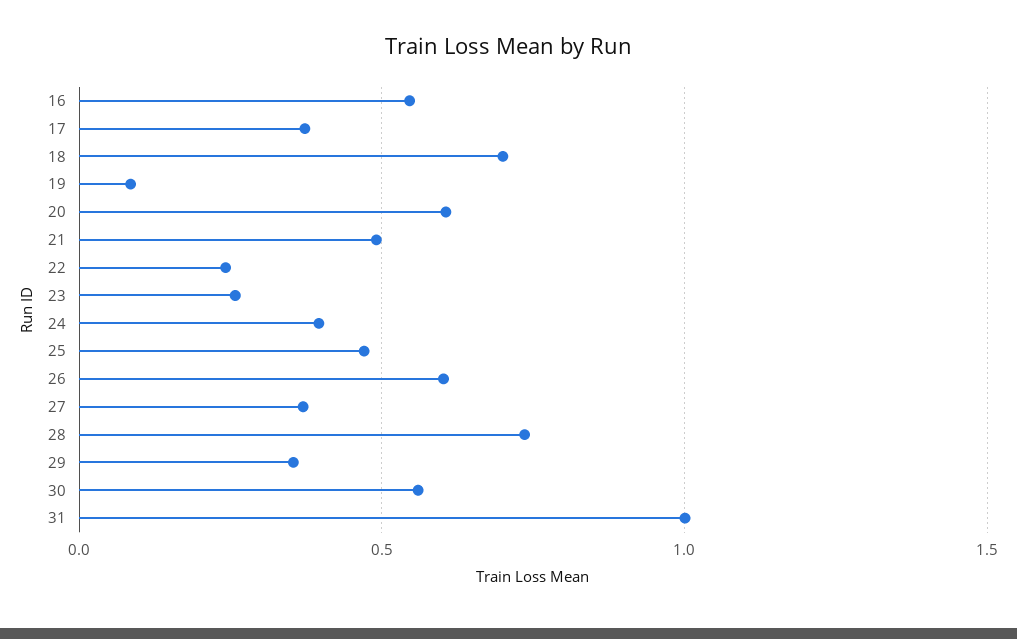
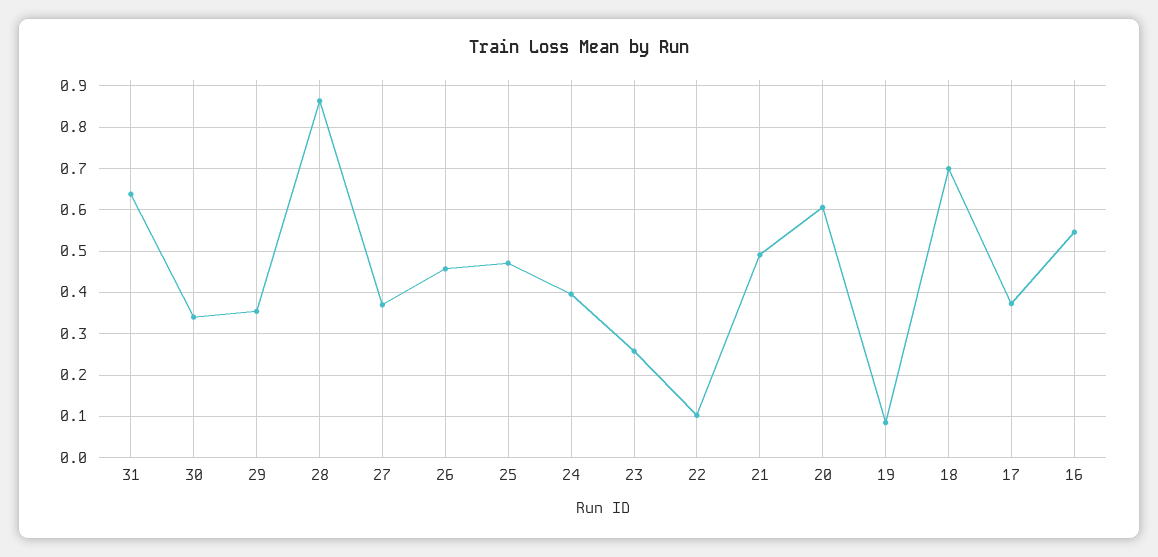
  {
    "16": 0.54,
    "17": 0.38,
    "18": 0.7,
    "19": 0.08,
    "20": 0.6,
    "21": 0.5,
-   "22": 0.25,
+   "22": 0.1,
    "23": 0.26,
    "24": 0.4,
    "25": 0.48,
-   "26": 0.6,
+   "26": 0.46,
    "27": 0.38,
-   "28": 0.75,
+   "28": 0.86,
    "29": 0.36,
-   "30": 0.55,
+   "30": 0.34,
-   "31": 1
+   "31": 0.64
  }

